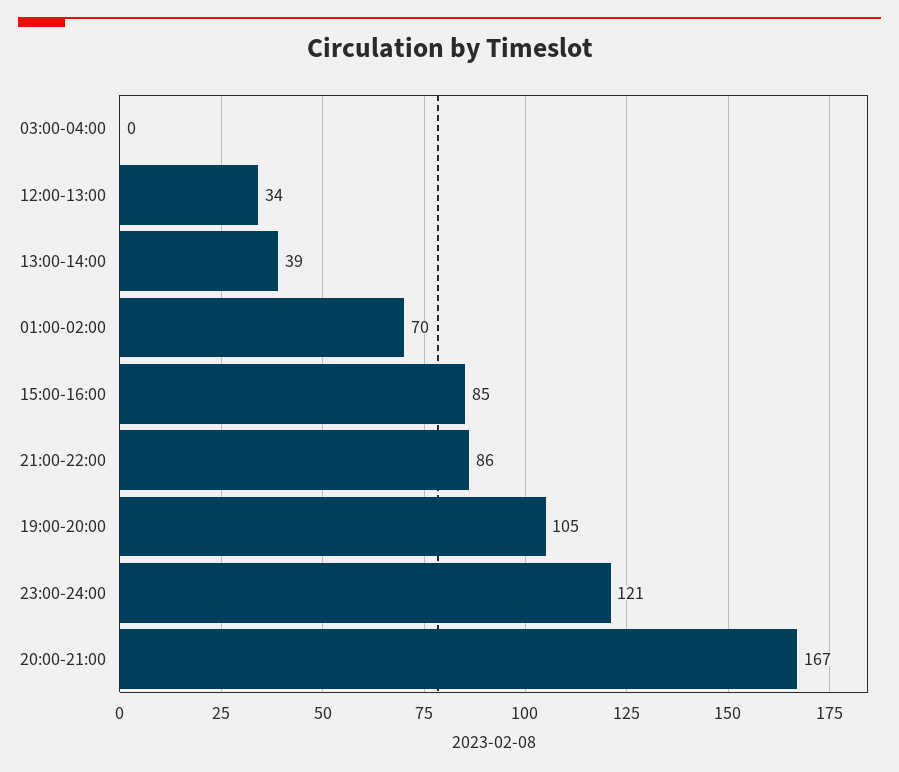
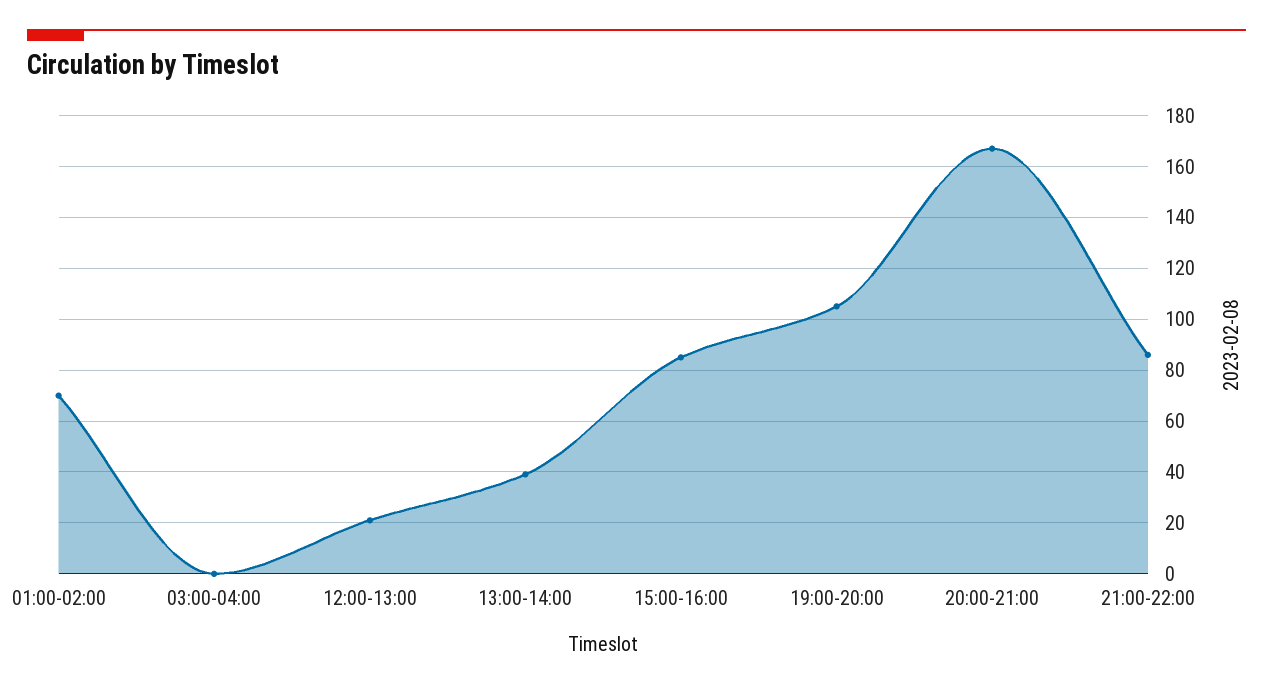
  {
    "03:00-04:00": 0,
-   "12:00-13:00": 34,
+   "12:00-13:00": 20,
    "13:00-14:00": 39,
    "01:00-02:00": 70,
    "15:00-16:00": 85,
    "21:00-22:00": 86,
    "19:00-20:00": 105,
-   "23:00-24:00": 121,
    "20:00-21:00": 167
  }

